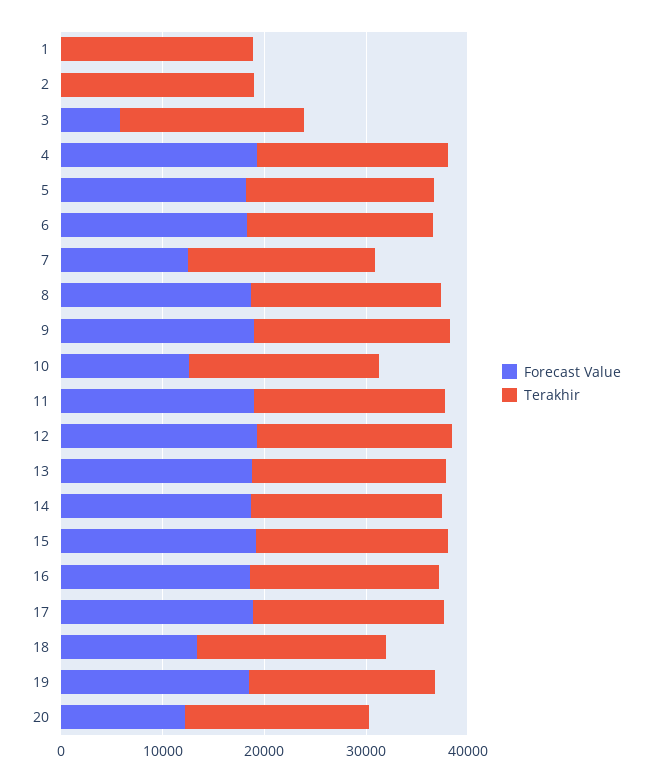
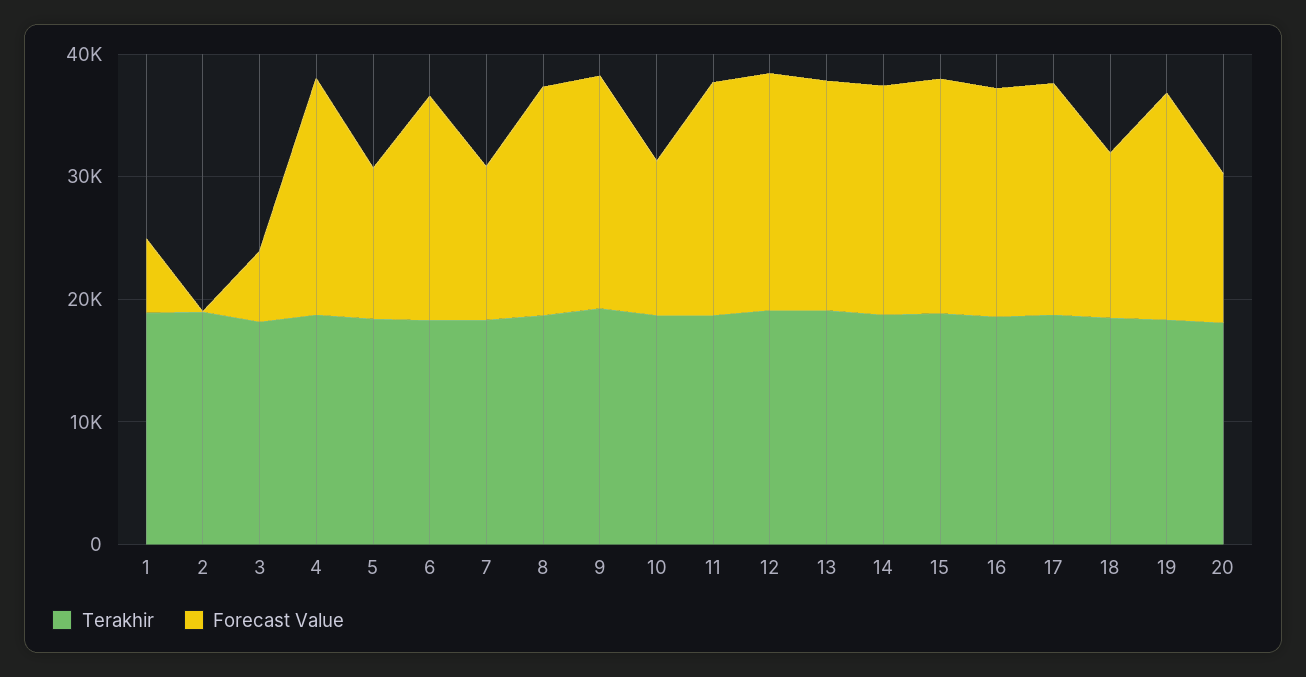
  {
    "Forecast Value": {
-     "1": 0,
+     "1": 6000,
      "2": 0,
      "3": 6000,
      "4": 20000,
-     "5": 18000,
+     "5": 12000,
      "6": 18000,
      "7": 12000,
      "8": 18000,
      "9": 18000,
      "10": 12000,
      "11": 18000,
      "12": 20000,
      "13": 18000,
      "14": 18000,
      "15": 20000,
      "16": 18000,
      "17": 18000,
      "18": 14000,
      "19": 18000,
      "20": 12000
    },
    "Terakhir": {
      "1": 18000,
      "2": 18000,
      "3": 18000,
      "4": 18000,
      "5": 18000,
      "6": 18000,
      "7": 18000,
      "8": 18000,
      "9": 20000,
      "10": 18000,
      "11": 18000,
      "12": 20000,
      "13": 20000,
      "14": 18000,
      "15": 18000,
      "16": 18000,
      "17": 18000,
      "18": 18000,
      "19": 18000,
      "20": 18000
    }
  }

